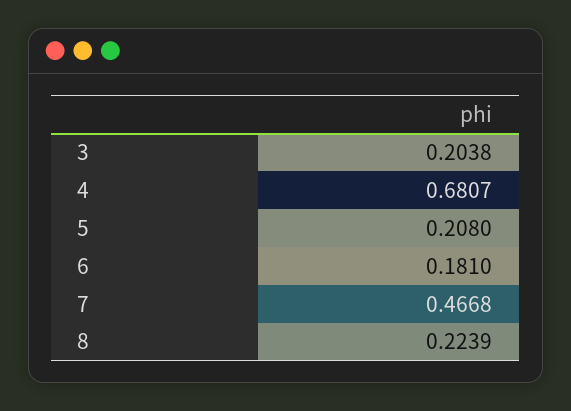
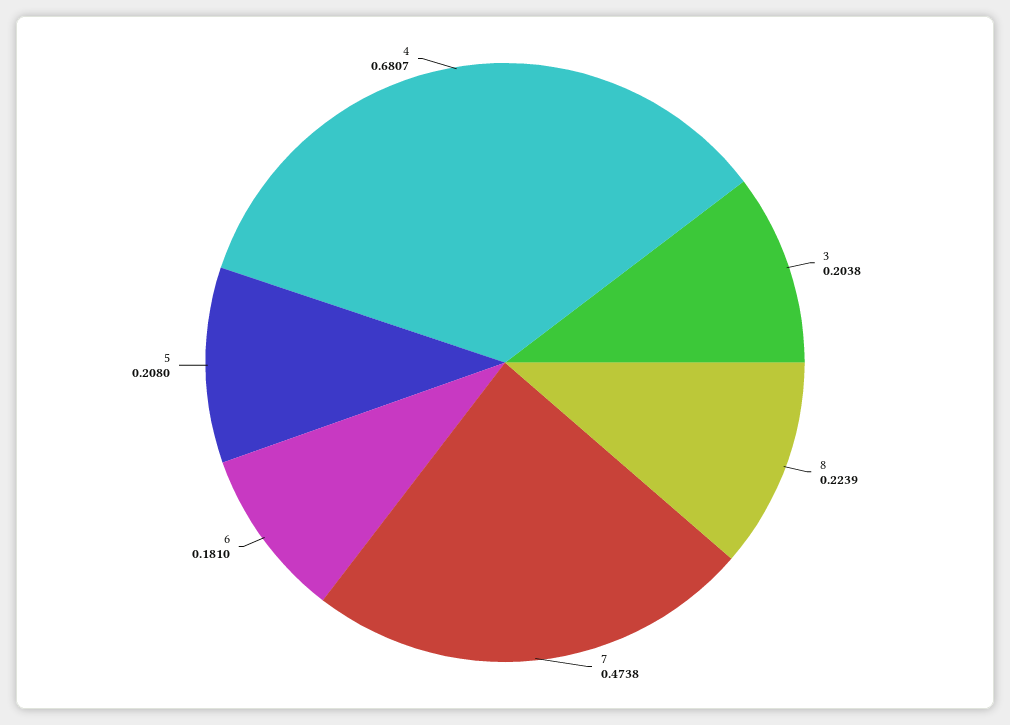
  {
    "3": 0.2038,
    "4": 0.6807,
    "5": 0.208,
    "6": 0.181,
-   "7": 0.4668,
+   "7": 0.4738,
    "8": 0.2239
  }

